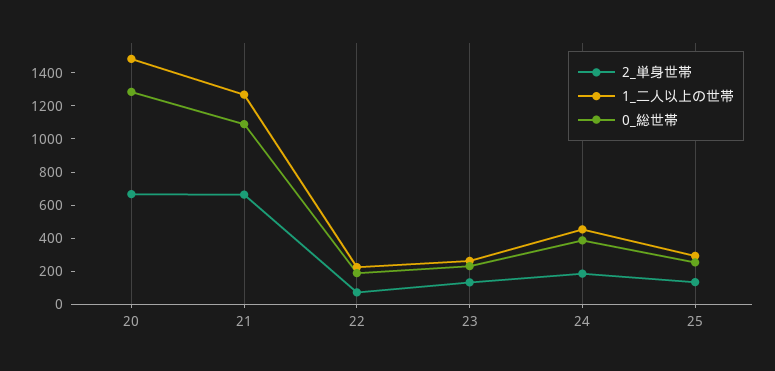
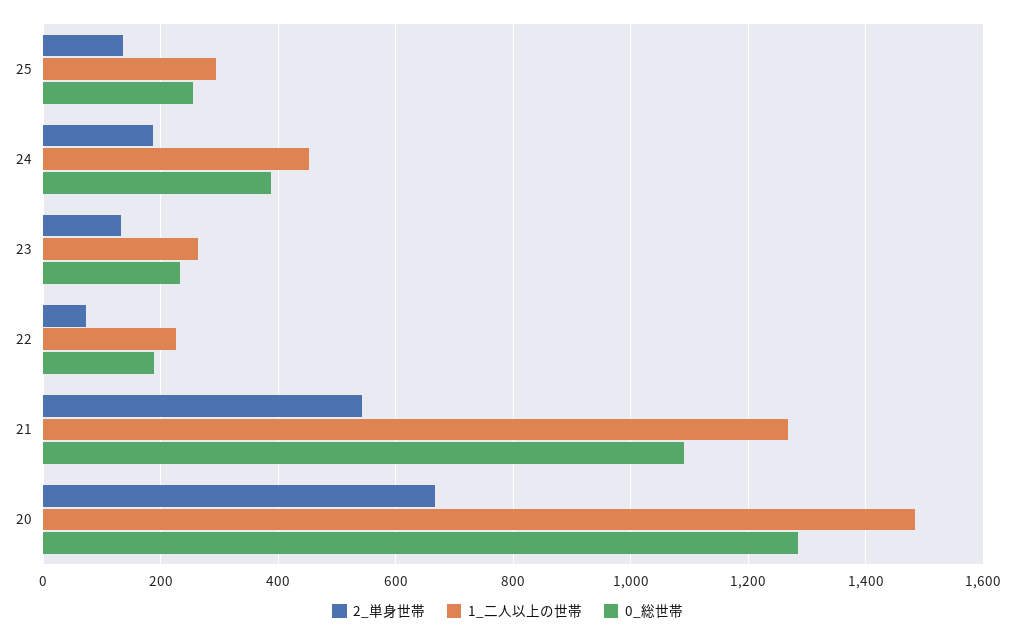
  {
    "2_単身世帯": {
      "20": 660,
-     "21": 650,
+     "21": 540,
      "22": 80,
      "23": 140,
      "24": 180,
      "25": 140
    },
    "1_二人以上の世帯": {
      "20": 1480,
      "21": 1260,
      "22": 220,
      "23": 260,
      "24": 460,
      "25": 300
    },
    "0_総世帯": {
      "20": 1280,
      "21": 1100,
      "22": 180,
      "23": 240,
      "24": 380,
      "25": 260
    }
  }

